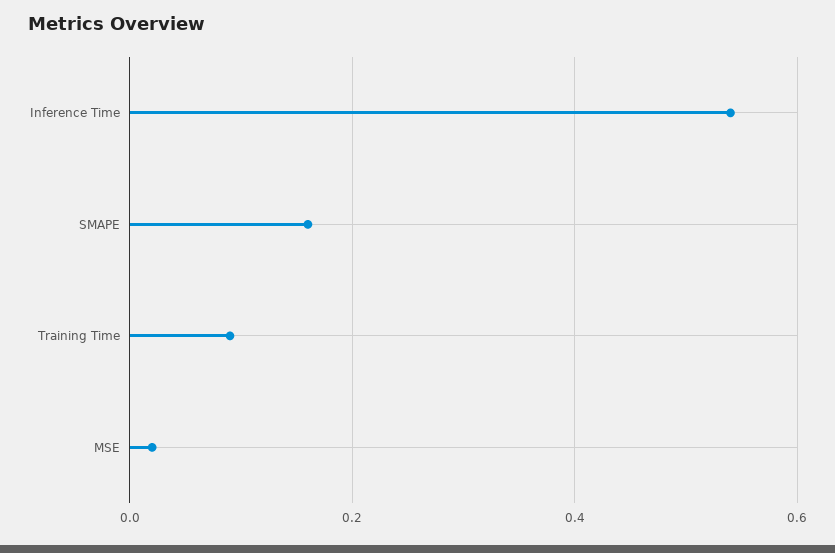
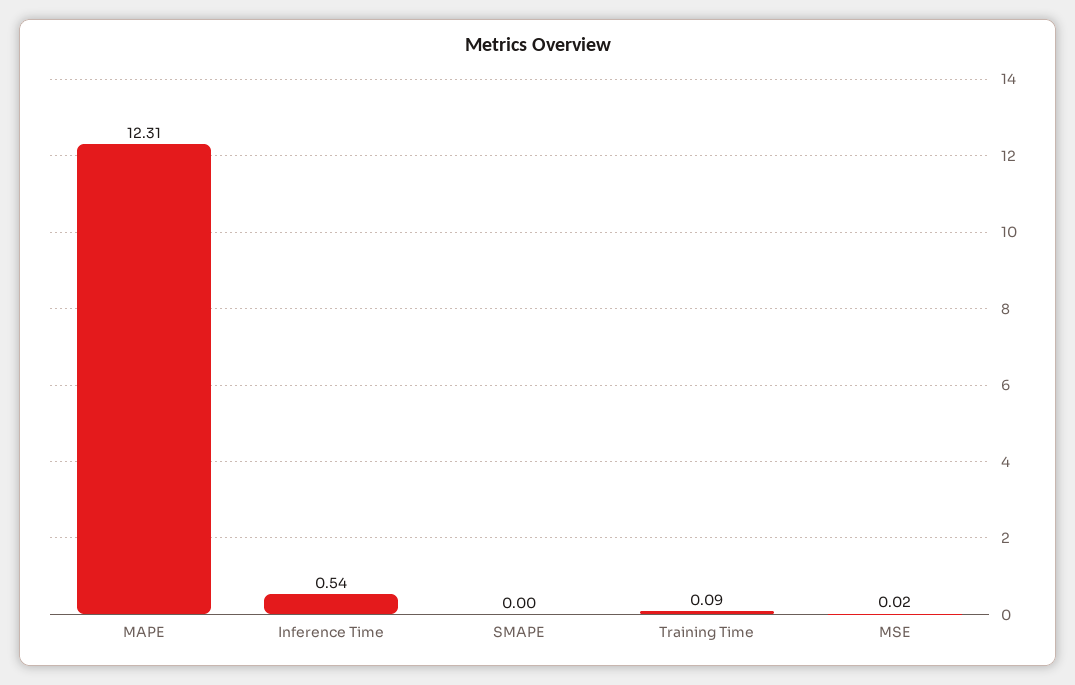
  {
    "Inference Time": 0.54,
-   "SMAPE": 0.15,
+   "SMAPE": 0,
    "Training Time": 0.09,
-   "MSE": 0.02
+   "MSE": 0.02,
+   "MAPE": 12.31
  }

